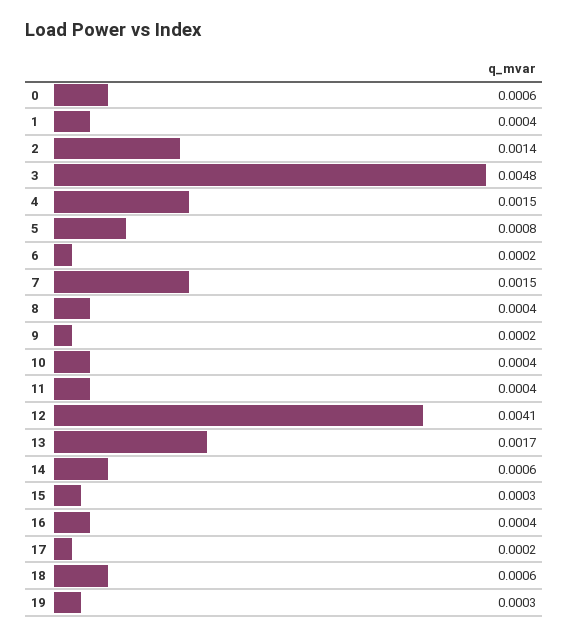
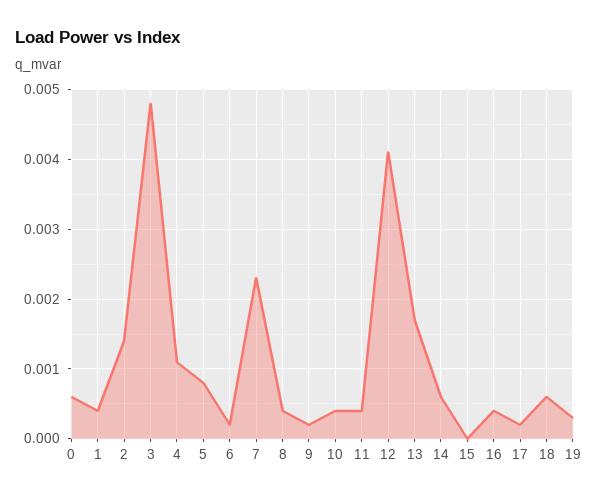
  {
    "0": 0.0006,
    "1": 0.0004,
    "2": 0.0014,
    "3": 0.0048,
-   "4": 0.0015,
+   "4": 0.0011,
    "5": 0.0008,
    "6": 0.0002,
-   "7": 0.0015,
+   "7": 0.0023,
    "8": 0.0004,
    "9": 0.0002,
    "10": 0.0004,
    "11": 0.0004,
    "12": 0.0041,
    "13": 0.0017,
    "14": 0.0006,
-   "15": 0.0003,
+   "15": 0,
    "16": 0.0004,
    "17": 0.0002,
    "18": 0.0006,
    "19": 0.0003
  }

